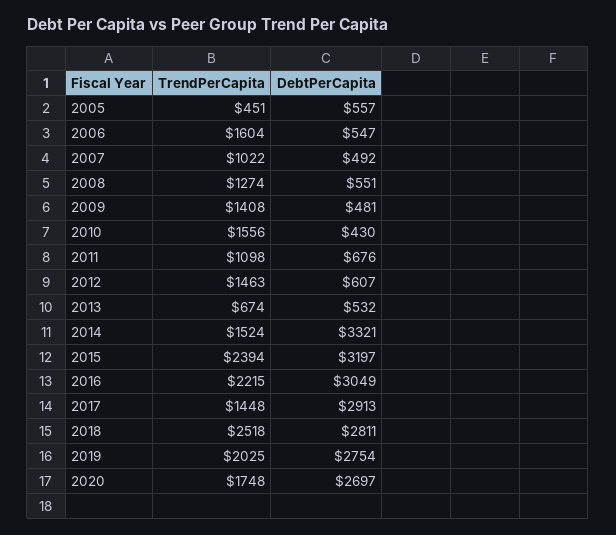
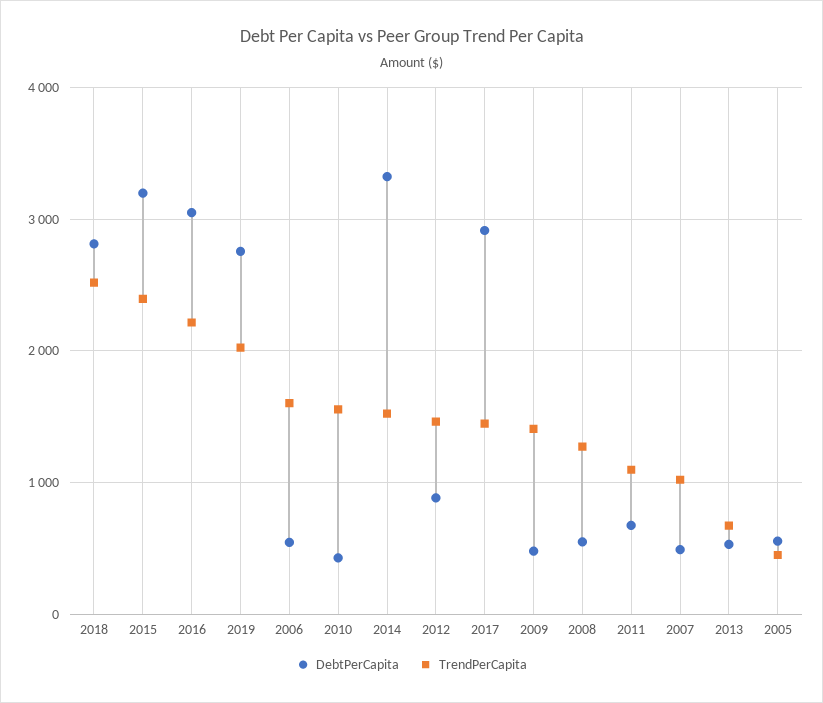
  {
    "TrendPerCapita": {
      "2005": 451,
      "2006": 1604,
      "2007": 1022,
      "2008": 1274,
      "2009": 1408,
      "2010": 1556,
      "2011": 1098,
      "2012": 1463,
      "2013": 674,
      "2014": 1524,
      "2015": 2394,
      "2016": 2215,
      "2017": 1448,
      "2018": 2518,
-     "2019": 2025,
+     "2019": 2025
-     "2020": 1748
    },
    "DebtPerCapita": {
      "2005": 557,
      "2006": 547,
      "2007": 492,
      "2008": 551,
      "2009": 481,
      "2010": 430,
      "2011": 676,
-     "2012": 607,
+     "2012": 900,
      "2013": 532,
      "2014": 3321,
      "2015": 3197,
      "2016": 3049,
      "2017": 2913,
      "2018": 2811,
-     "2019": 2754,
+     "2019": 2754
-     "2020": 2697
    }
  }

